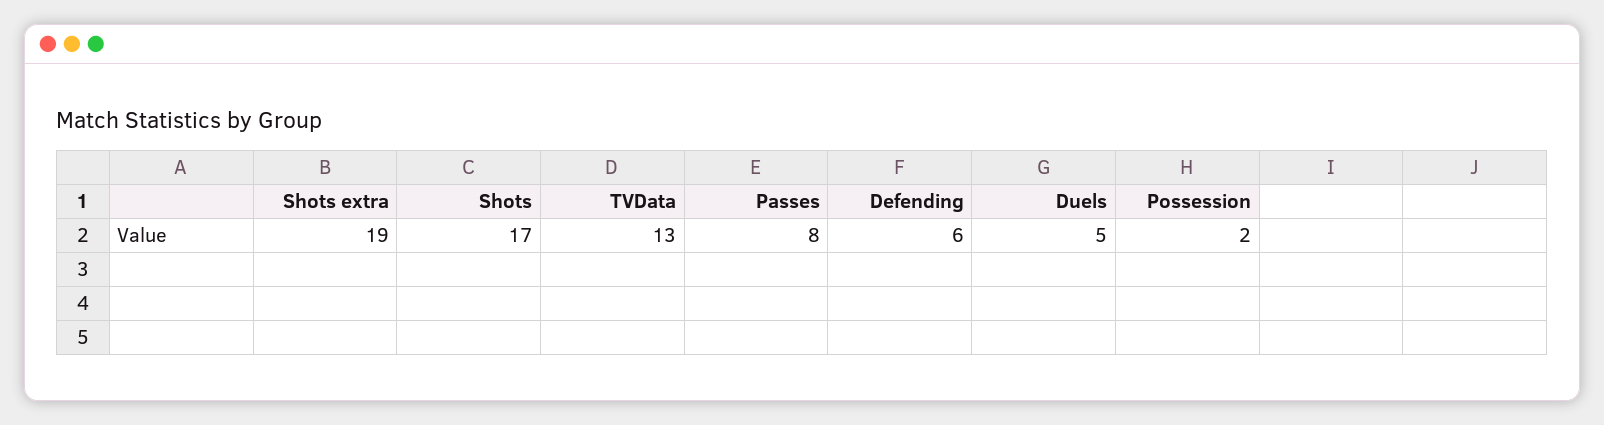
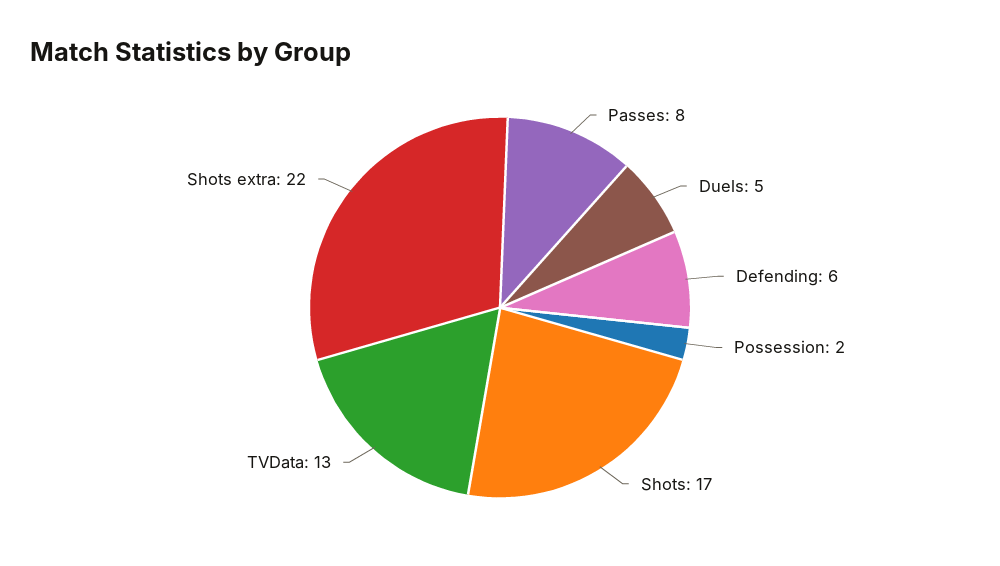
  {
-   "Shots extra": 19,
+   "Shots extra": 22,
    "Shots": 17,
    "TVData": 13,
    "Passes": 8,
    "Defending": 6,
    "Duels": 5,
    "Possession": 2
  }

